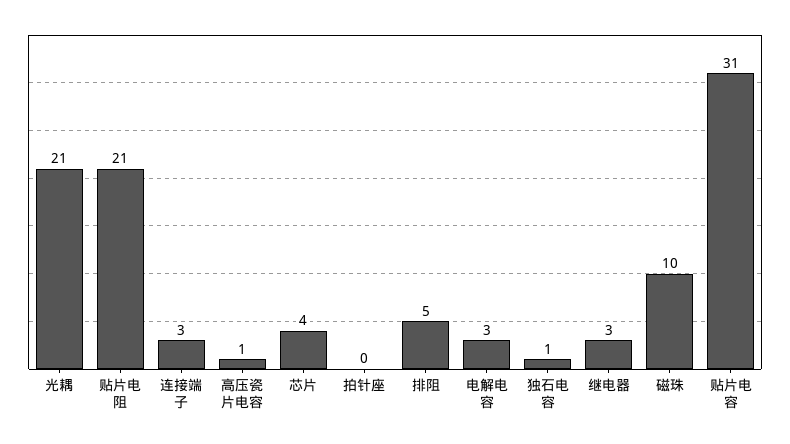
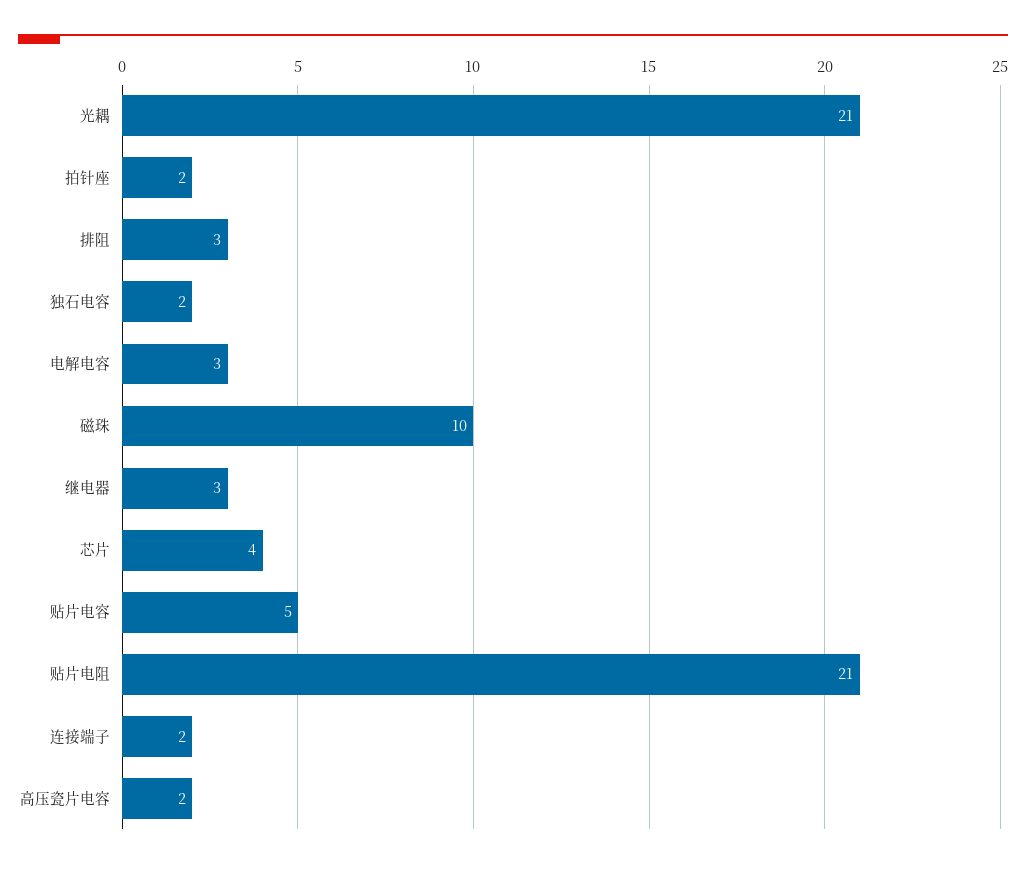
  {
    "光耦": 21,
    "贴片电阻": 21,
-   "连接端子": 3,
+   "连接端子": 2,
-   "高压瓷片电容": 1,
+   "高压瓷片电容": 2,
    "芯片": 4,
-   "拍针座": 0,
+   "拍针座": 2,
-   "排阻": 5,
+   "排阻": 3,
    "电解电容": 3,
-   "独石电容": 1,
+   "独石电容": 2,
    "继电器": 3,
    "磁珠": 10,
-   "贴片电容": 31
+   "贴片电容": 5
  }

